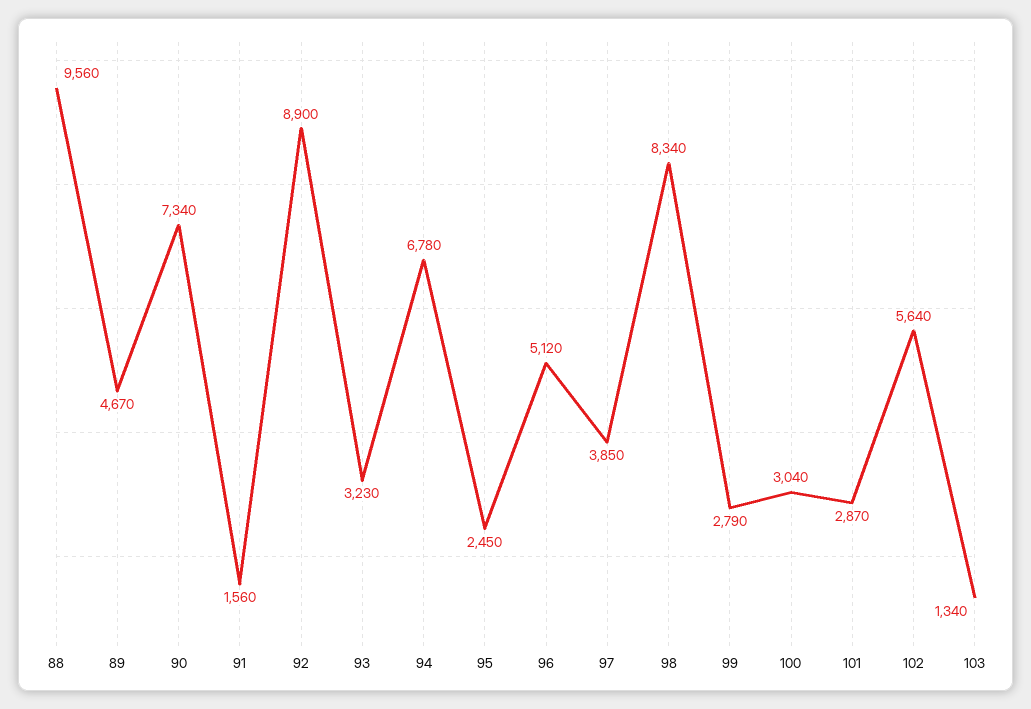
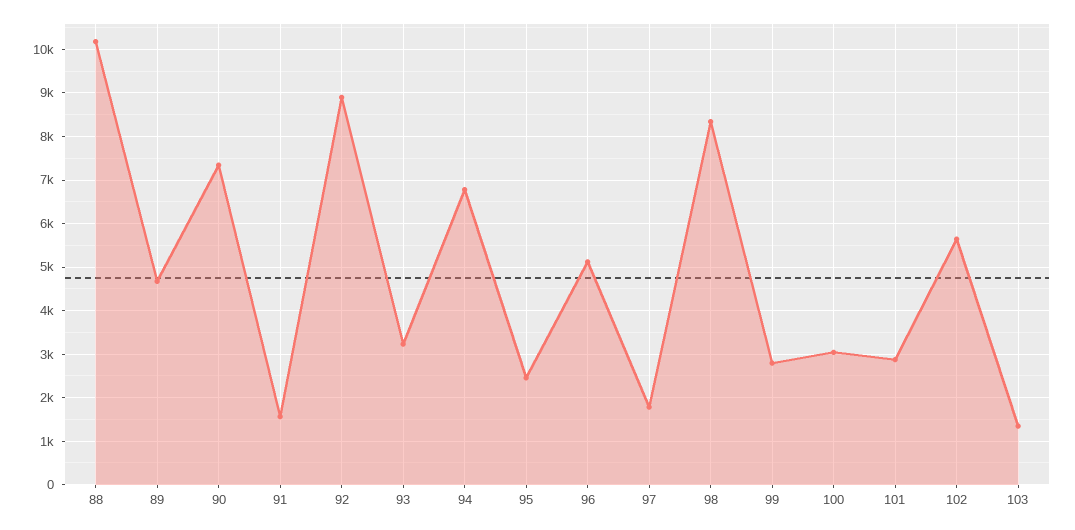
  {
-   "88": 9560,
+   "88": 10200,
    "89": 4670,
    "90": 7340,
    "91": 1560,
    "92": 8900,
    "93": 3230,
    "94": 6780,
    "95": 2450,
    "96": 5120,
-   "97": 3850,
+   "97": 1800,
    "98": 8340,
    "99": 2790,
    "100": 3040,
    "101": 2870,
    "102": 5640,
    "103": 1340
  }

